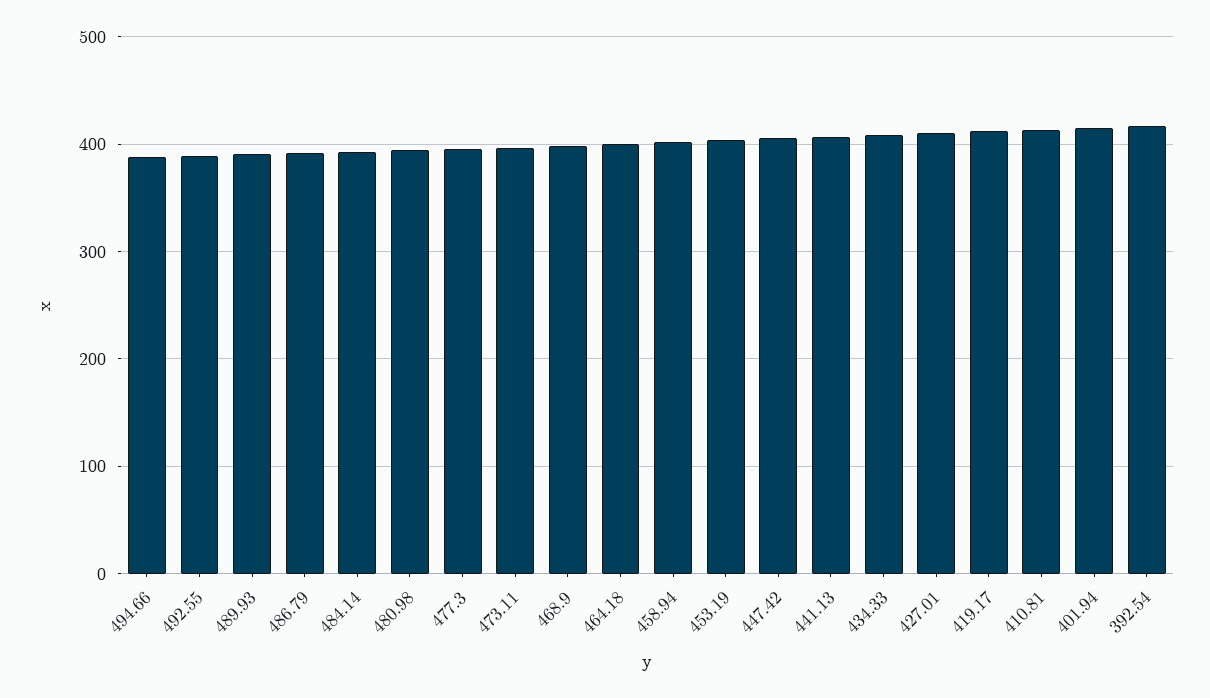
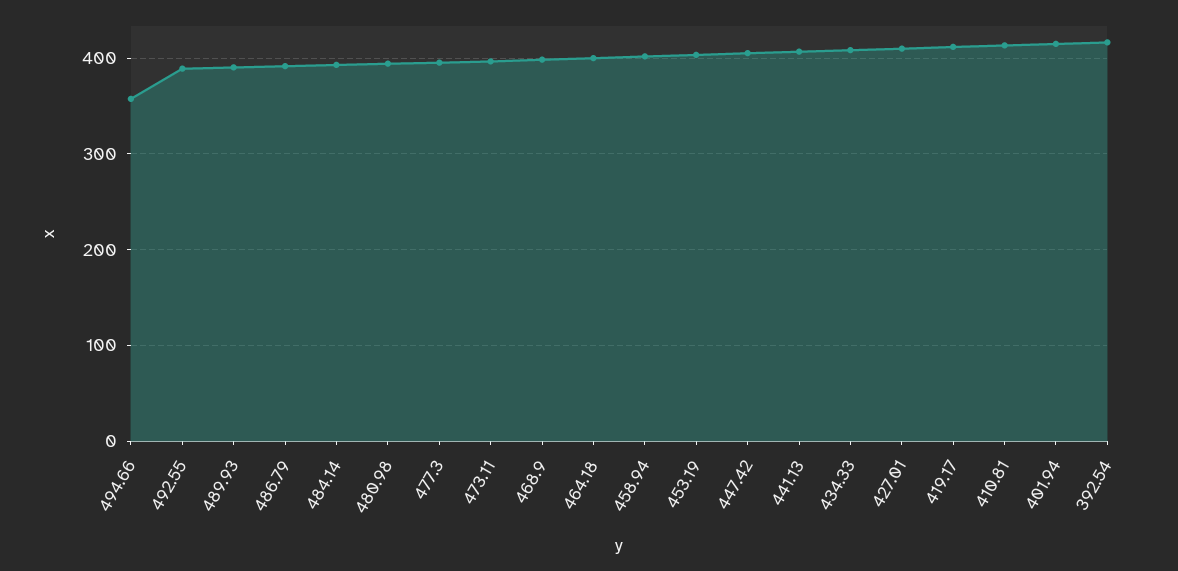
  {
-   "494.66": 390,
+   "494.66": 360,
    "492.55": 390,
    "489.93": 390,
    "486.79": 390,
    "484.14": 390,
    "480.98": 390,
    "477.3": 400,
    "473.11": 400,
    "468.9": 400,
    "464.18": 400,
    "458.94": 400,
    "453.19": 400,
    "447.42": 410,
    "441.13": 410,
    "434.33": 410,
    "427.01": 410,
    "419.17": 410,
    "410.81": 410,
    "401.94": 420,
    "392.54": 420
  }

